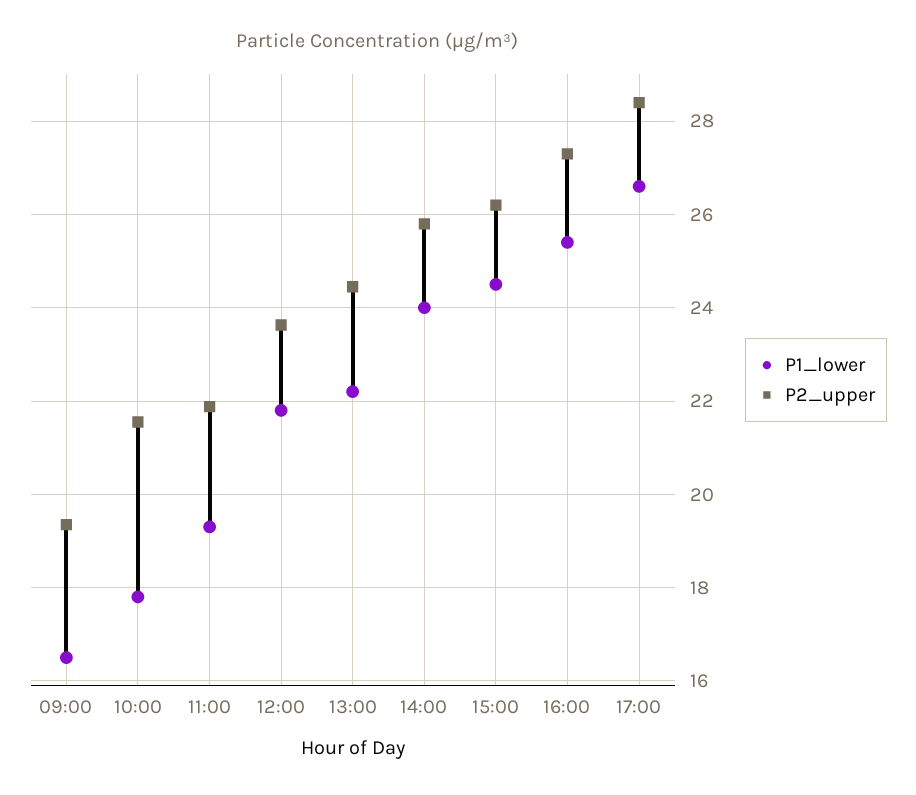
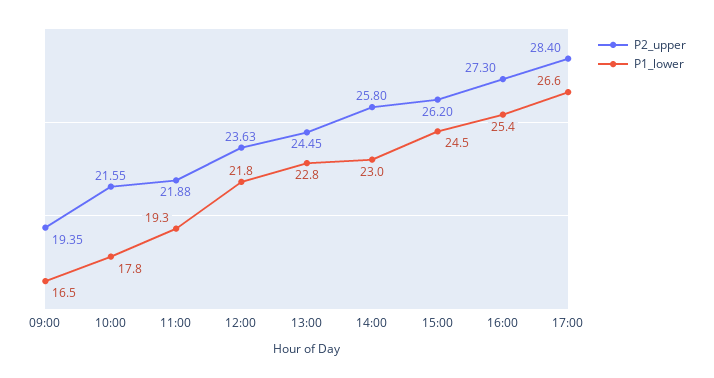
  {
    "P1_lower": {
      "09:00": 16.5,
      "10:00": 17.8,
      "11:00": 19.3,
      "12:00": 21.8,
-     "13:00": 22.2,
+     "13:00": 22.8,
-     "14:00": 24,
+     "14:00": 23,
      "15:00": 24.5,
      "16:00": 25.4,
      "17:00": 26.6
    },
    "P2_upper": {
      "09:00": 19.35,
      "10:00": 21.55,
      "11:00": 21.88,
      "12:00": 23.63,
      "13:00": 24.45,
      "14:00": 25.8,
      "15:00": 26.2,
      "16:00": 27.3,
      "17:00": 28.4
    }
  }

